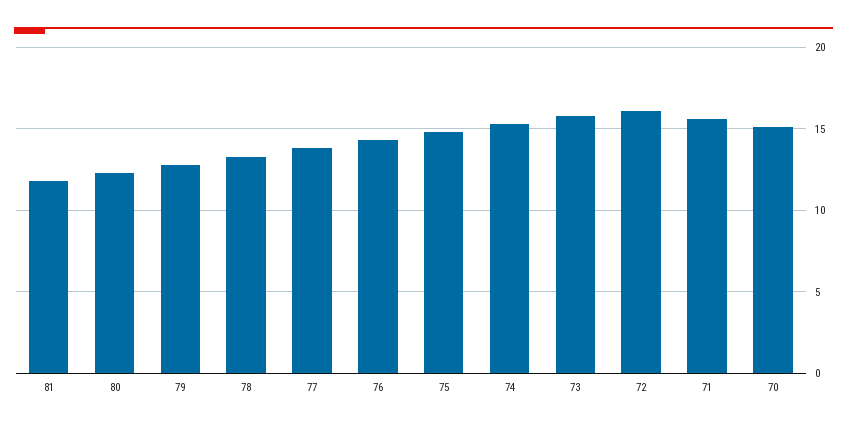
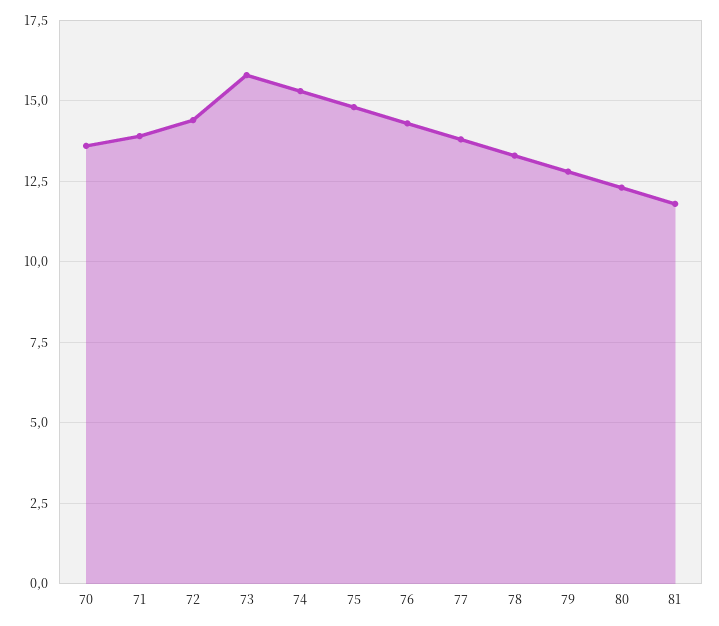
  {
    "81": 12,
    "80": 12.5,
    "79": 13,
    "78": 13.5,
    "77": 14,
    "76": 14.5,
    "75": 15,
    "74": 15.5,
    "73": 16,
-   "72": 16,
+   "72": 14.5,
-   "71": 15.5,
+   "71": 14,
-   "70": 15
+   "70": 13.5
  }

